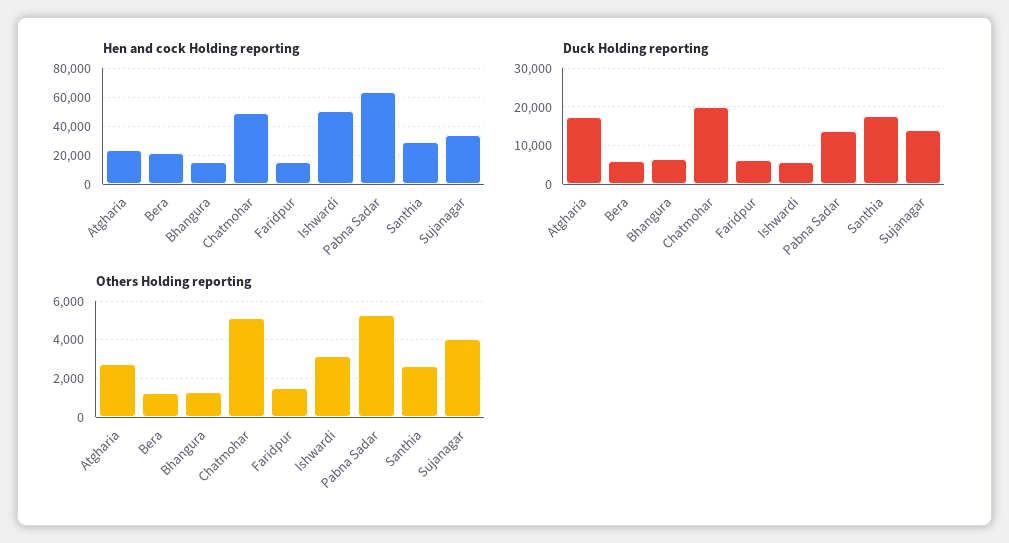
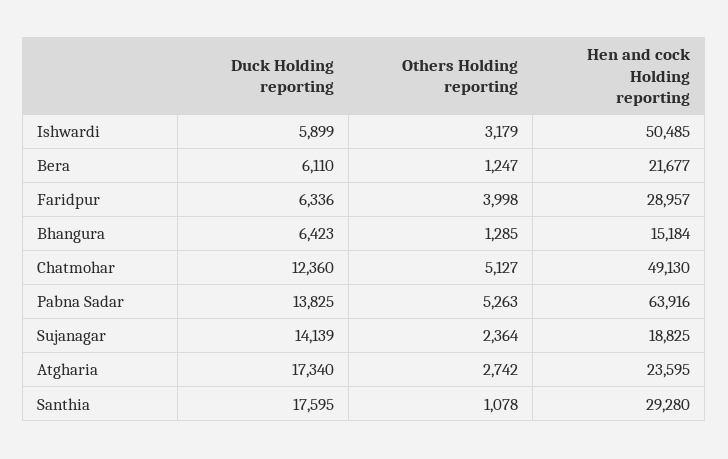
  {
    "Hen and cock Holding reporting": {
      "Atgharia": 23595,
      "Bera": 21677,
      "Bhangura": 15184,
      "Chatmohar": 49130,
-     "Faridpur": 15000,
+     "Faridpur": 28957,
      "Ishwardi": 50485,
      "Pabna Sadar": 63916,
      "Santhia": 29280,
-     "Sujanagar": 35000
+     "Sujanagar": 18825
    },
    "Duck Holding reporting": {
      "Atgharia": 17340,
      "Bera": 6110,
      "Bhangura": 6423,
-     "Chatmohar": 20000,
+     "Chatmohar": 12360,
      "Faridpur": 6336,
      "Ishwardi": 5899,
      "Pabna Sadar": 13825,
      "Santhia": 17595,
      "Sujanagar": 14139
    },
    "Others Holding reporting": {
      "Atgharia": 2742,
      "Bera": 1247,
      "Bhangura": 1285,
      "Chatmohar": 5127,
-     "Faridpur": 1500,
+     "Faridpur": 3998,
      "Ishwardi": 3179,
      "Pabna Sadar": 5263,
-     "Santhia": 2500,
+     "Santhia": 1078,
-     "Sujanagar": 4000
+     "Sujanagar": 2364
    }
  }

